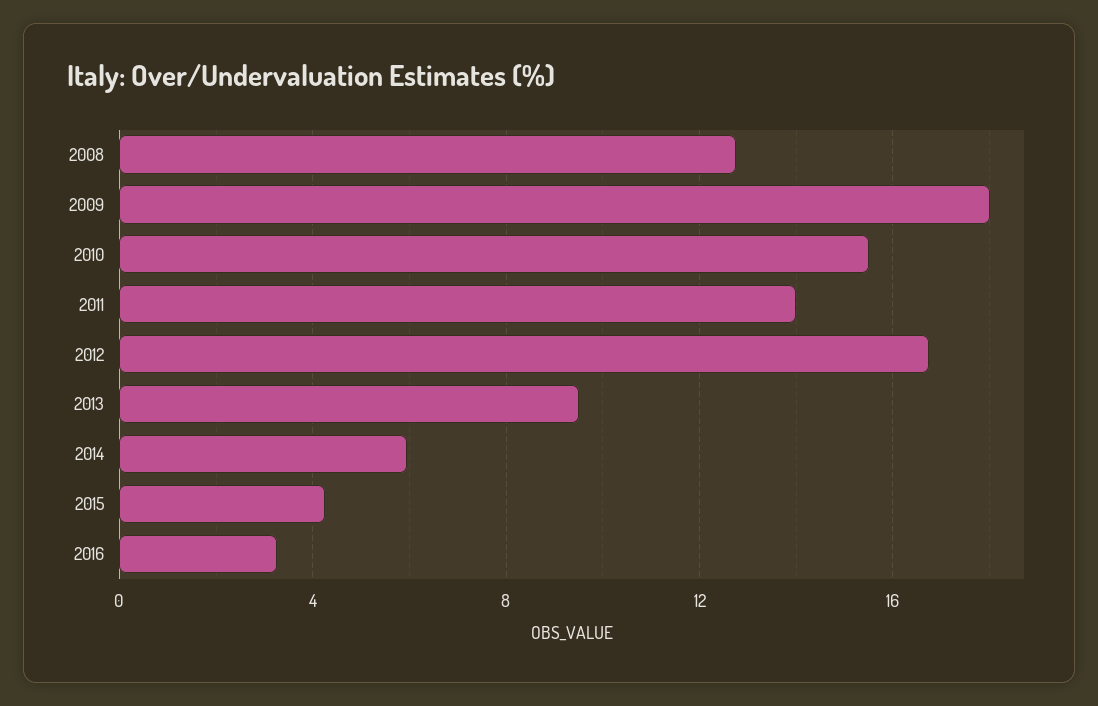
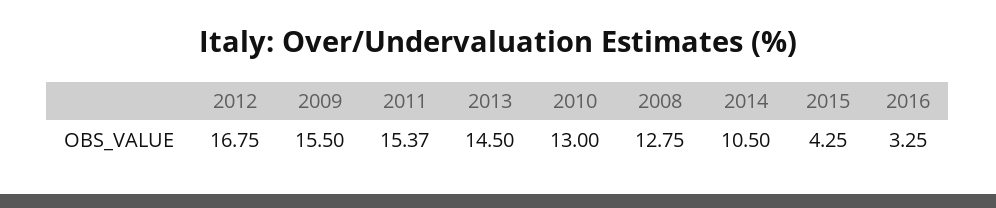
  {
    "2008": 12.75,
-   "2009": 18,
+   "2009": 15.5,
-   "2010": 15.5,
+   "2010": 13,
-   "2011": 14,
+   "2011": 15.37,
    "2012": 16.75,
-   "2013": 9.5,
+   "2013": 14.5,
-   "2014": 6,
+   "2014": 10.5,
    "2015": 4.25,
    "2016": 3.25
  }

